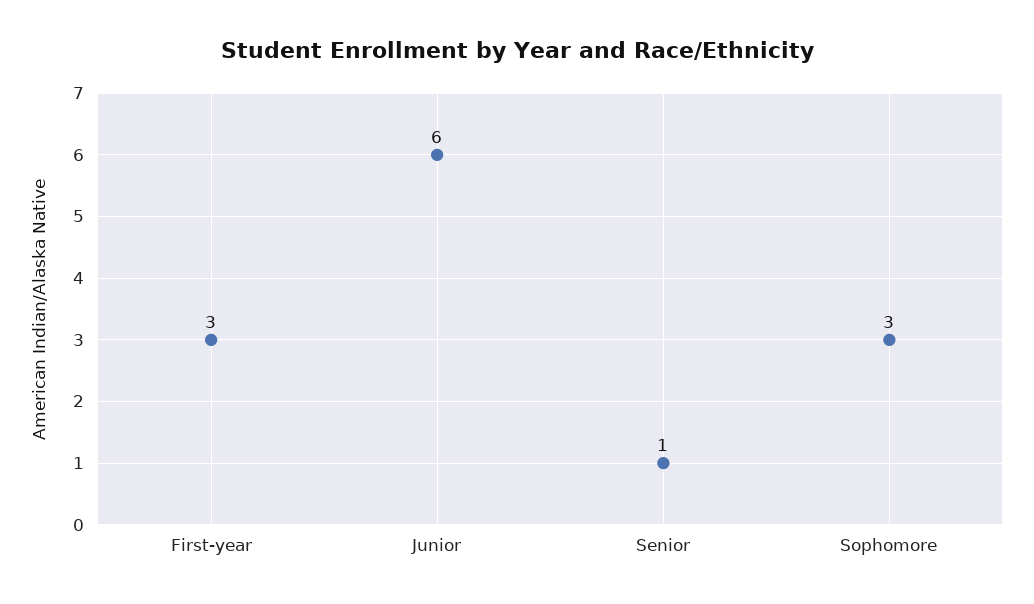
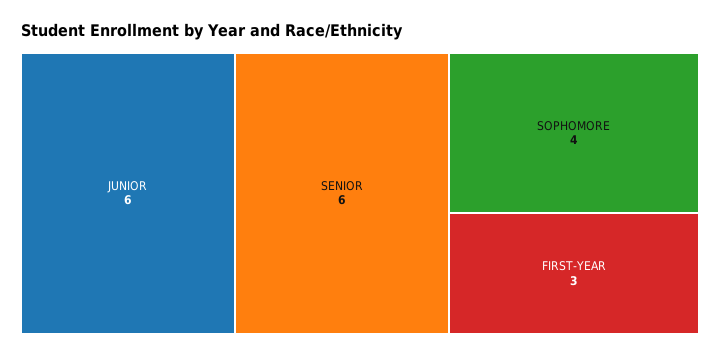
  {
    "First-year": 3,
    "Junior": 6,
-   "Senior": 1,
+   "Senior": 6,
-   "Sophomore": 3
+   "Sophomore": 4
  }

